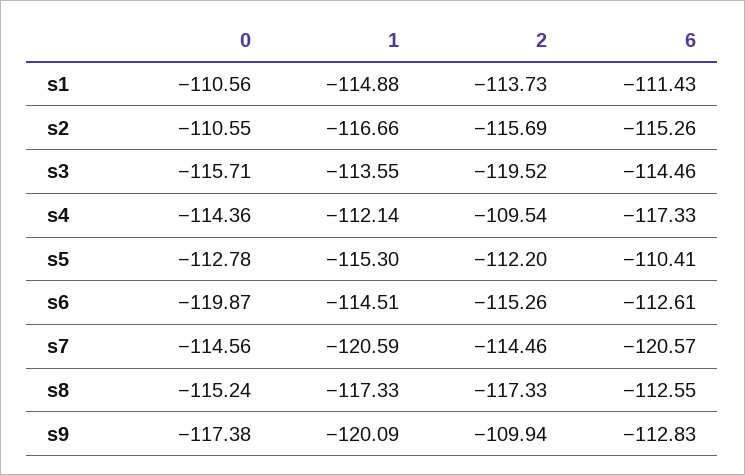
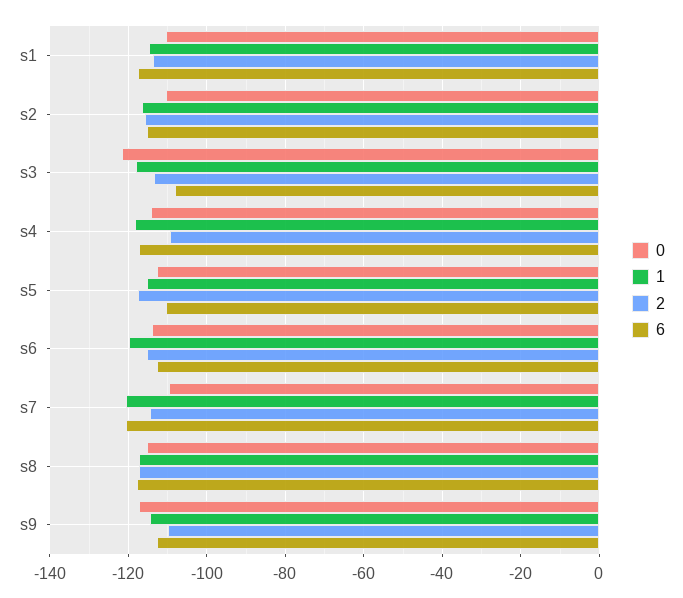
  {
    "0": {
      "s1": -110.56,
      "s2": -110.55,
-     "s3": -115.71,
+     "s3": -122,
      "s4": -114.36,
      "s5": -112.78,
-     "s6": -119.87,
+     "s6": -114,
-     "s7": -114.56,
+     "s7": -110,
      "s8": -115.24,
      "s9": -117.38
    },
    "1": {
      "s1": -114.88,
      "s2": -116.66,
-     "s3": -113.55,
+     "s3": -118,
-     "s4": -112.14,
+     "s4": -118,
      "s5": -115.3,
-     "s6": -114.51,
+     "s6": -120,
      "s7": -120.59,
      "s8": -117.33,
-     "s9": -120.09
+     "s9": -114
    },
    "2": {
      "s1": -113.73,
      "s2": -115.69,
-     "s3": -119.52,
+     "s3": -114,
      "s4": -109.54,
-     "s5": -112.2,
+     "s5": -118,
      "s6": -115.26,
      "s7": -114.46,
      "s8": -117.33,
      "s9": -109.94
    },
    "6": {
-     "s1": -111.43,
+     "s1": -118,
      "s2": -115.26,
-     "s3": -114.46,
+     "s3": -108,
      "s4": -117.33,
      "s5": -110.41,
      "s6": -112.61,
      "s7": -120.57,
-     "s8": -112.55,
+     "s8": -118,
      "s9": -112.83
    }
  }

